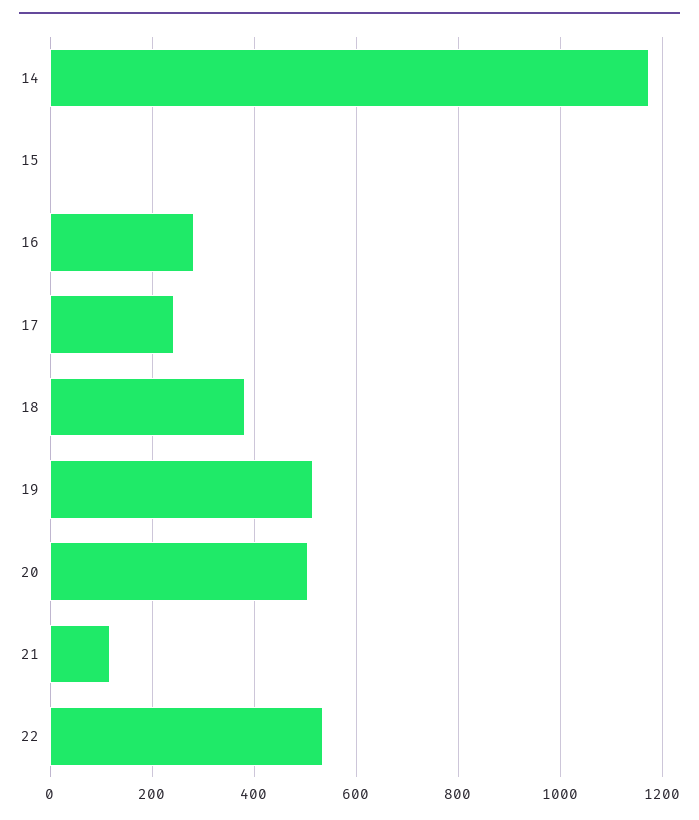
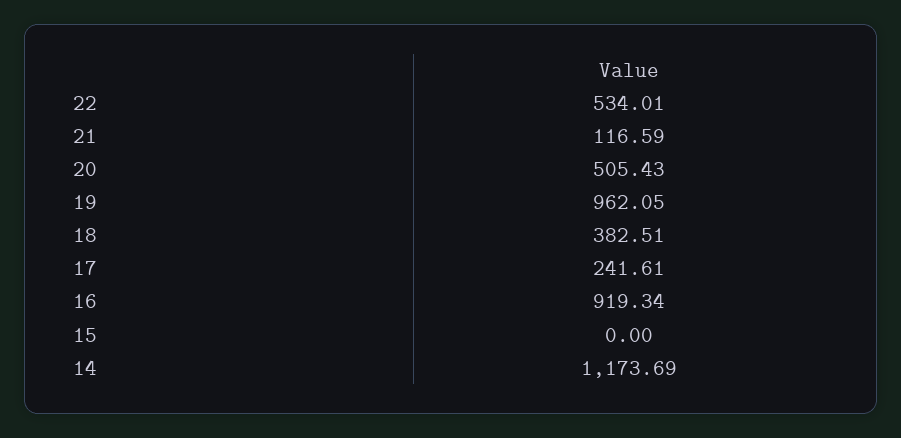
  {
    "14": 1173.69,
    "15": 0,
-   "16": 280,
+   "16": 919.34,
    "17": 241.61,
    "18": 382.51,
-   "19": 520,
+   "19": 962.05,
    "20": 505.43,
    "21": 116.59,
    "22": 534.01
  }

